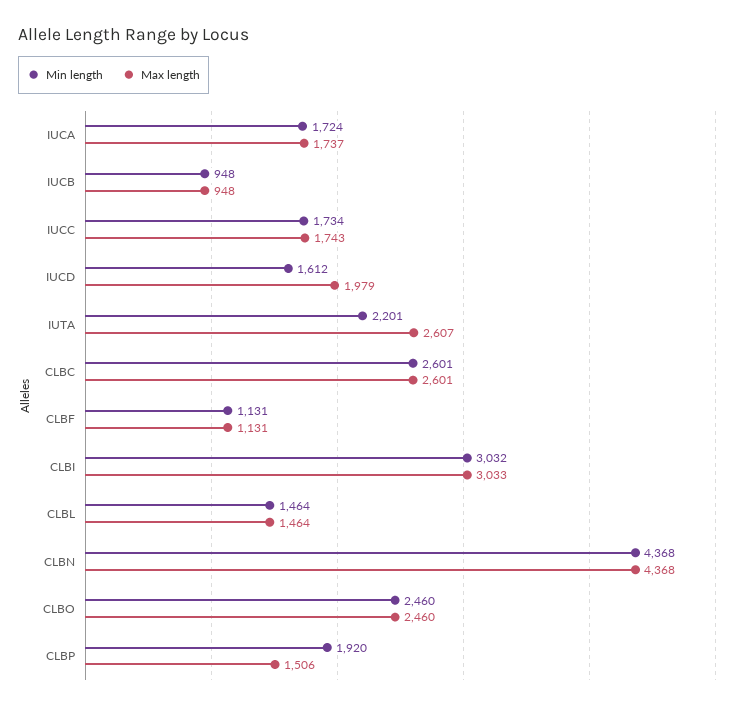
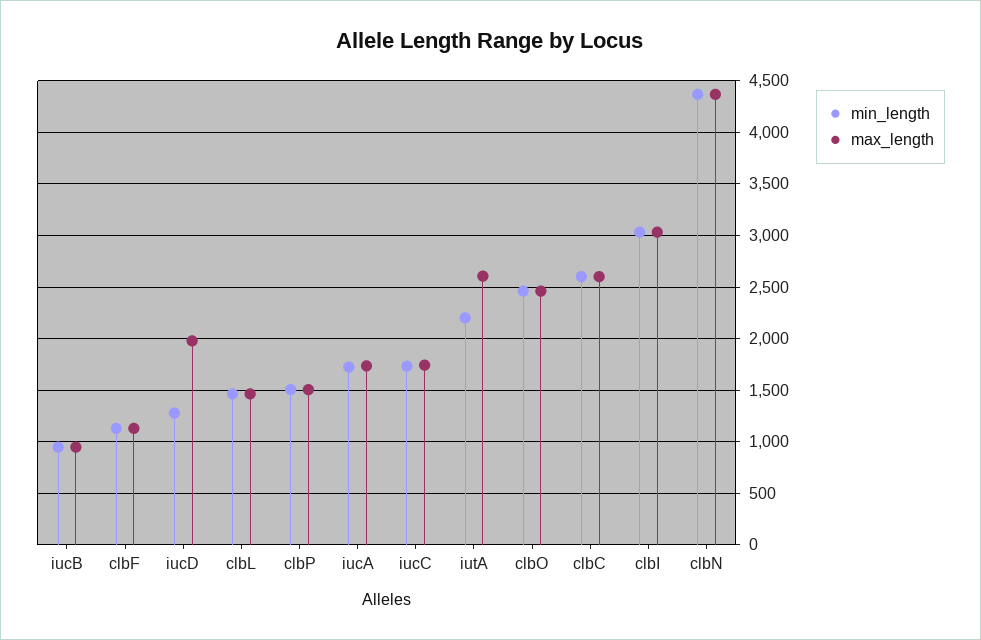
  {
    "Min length": {
      "IUCA": 1724,
      "IUCB": 948,
      "IUCC": 1734,
-     "IUCD": 1612,
+     "IUCD": 1300,
      "IUTA": 2201,
      "CLBC": 2601,
      "CLBF": 1131,
      "CLBI": 3032,
      "CLBL": 1464,
      "CLBN": 4368,
      "CLBO": 2460,
-     "CLBP": 1920
+     "CLBP": 1500
    },
    "Max length": {
      "IUCA": 1737,
      "IUCB": 948,
      "IUCC": 1743,
      "IUCD": 1979,
      "IUTA": 2607,
      "CLBC": 2601,
      "CLBF": 1131,
      "CLBI": 3033,
      "CLBL": 1464,
      "CLBN": 4368,
      "CLBO": 2460,
      "CLBP": 1506
    }
  }

